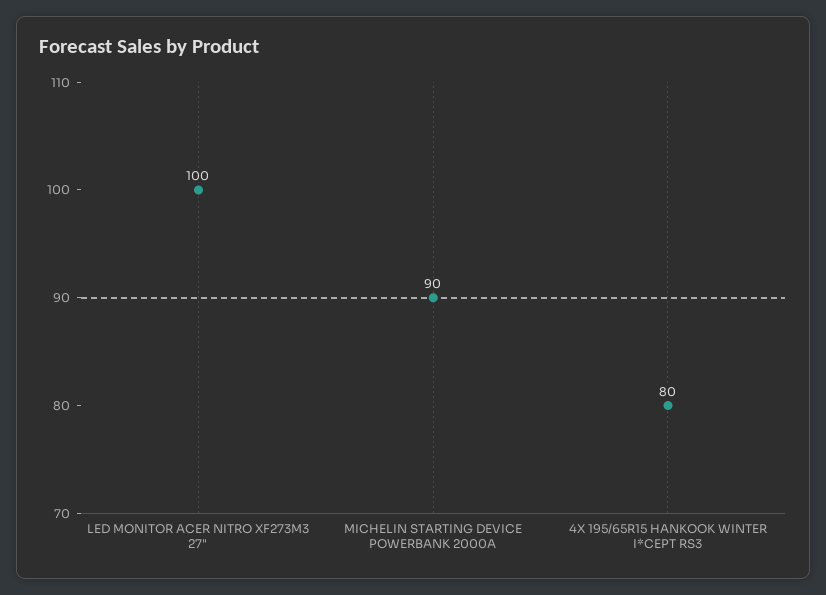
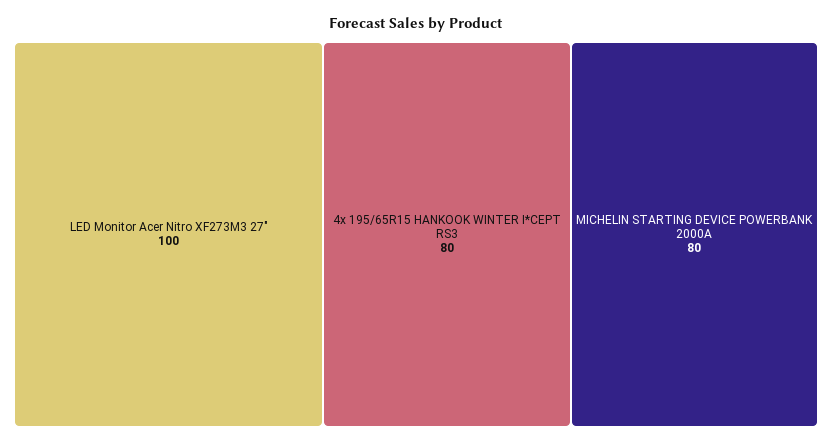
  {
    "LED MONITOR ACER NITRO XF273M3 27\"": 100,
-   "MICHELIN STARTING DEVICE POWERBANK 2000A": 90,
+   "MICHELIN STARTING DEVICE POWERBANK 2000A": 80,
    "4X 195/65R15 HANKOOK WINTER I*CEPT RS3": 80
  }

